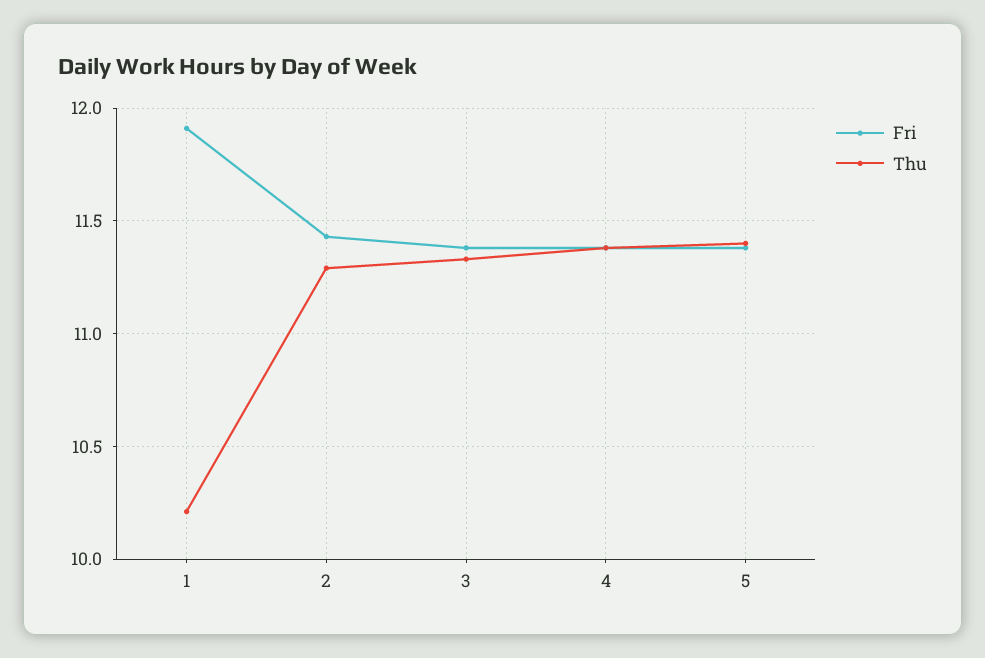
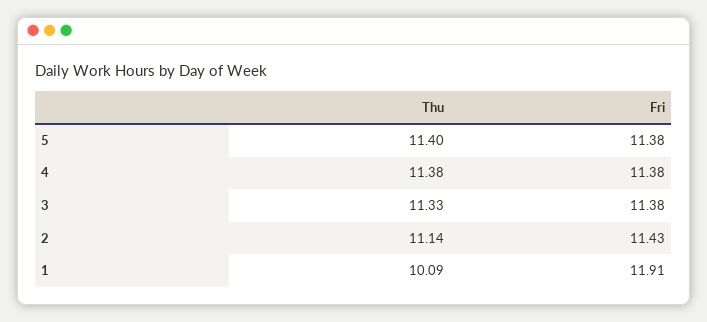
  {
    "Fri": {
      "1": 11.91,
      "2": 11.43,
      "3": 11.38,
      "4": 11.38,
      "5": 11.38
    },
    "Thu": {
-     "1": 10.2,
+     "1": 10.09,
-     "2": 11.3,
+     "2": 11.14,
      "3": 11.33,
      "4": 11.38,
      "5": 11.4
    }
  }

